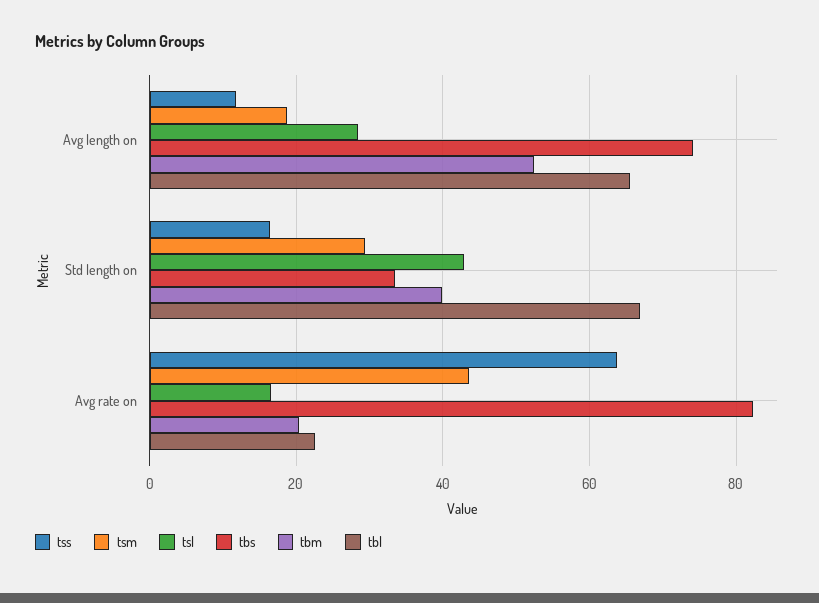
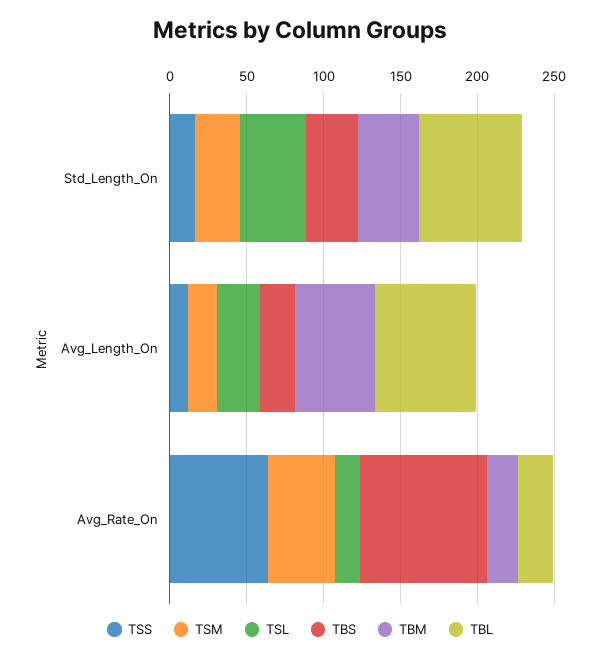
  {
    "tss": {
      "Avg length on": 12,
      "Std length on": 16,
      "Avg rate on": 64
    },
    "tsm": {
      "Avg length on": 18,
      "Std length on": 30,
      "Avg rate on": 44
    },
    "tsl": {
      "Avg length on": 28,
      "Std length on": 42,
      "Avg rate on": 16
    },
    "tbs": {
-     "Avg length on": 74,
+     "Avg length on": 20,
      "Std length on": 34,
      "Avg rate on": 82
    },
    "tbm": {
      "Avg length on": 52,
      "Std length on": 40,
      "Avg rate on": 20
    },
    "tbl": {
      "Avg length on": 66,
      "Std length on": 66,
      "Avg rate on": 22
    }
  }

